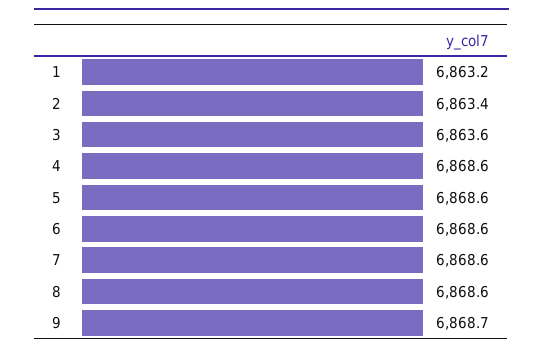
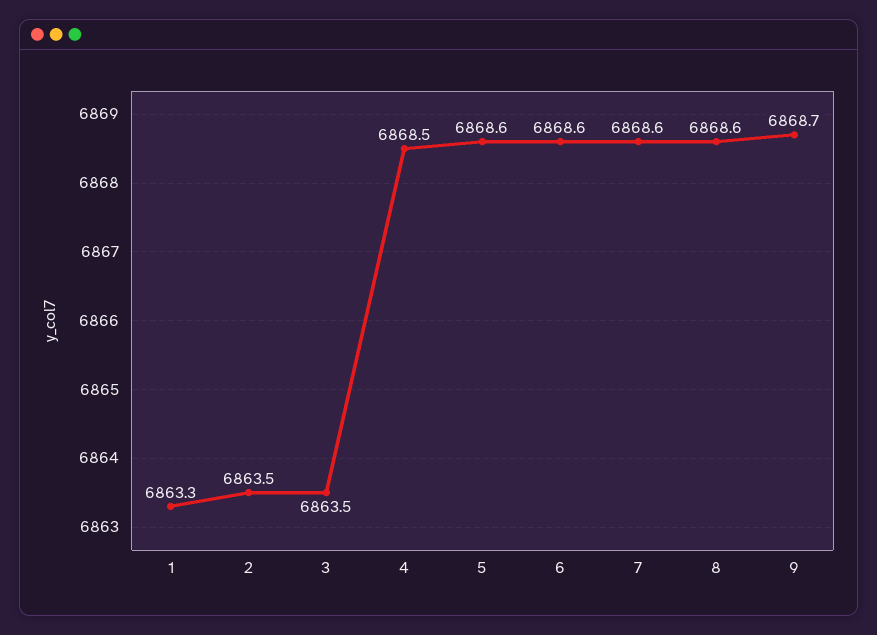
  {
-   "1": 6863.2,
+   "1": 6863.3,
-   "2": 6863.4,
+   "2": 6863.5,
-   "3": 6863.6,
+   "3": 6863.5,
-   "4": 6868.6,
+   "4": 6868.5,
    "5": 6868.6,
    "6": 6868.6,
    "7": 6868.6,
    "8": 6868.6,
    "9": 6868.7
  }

